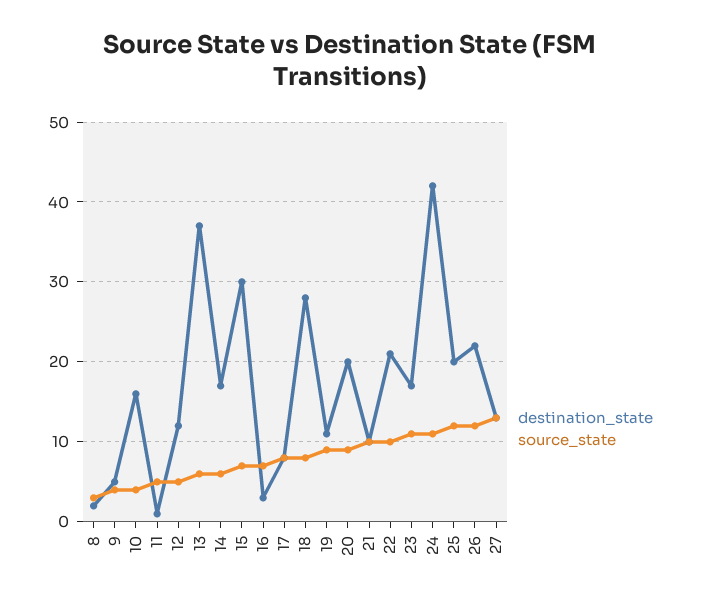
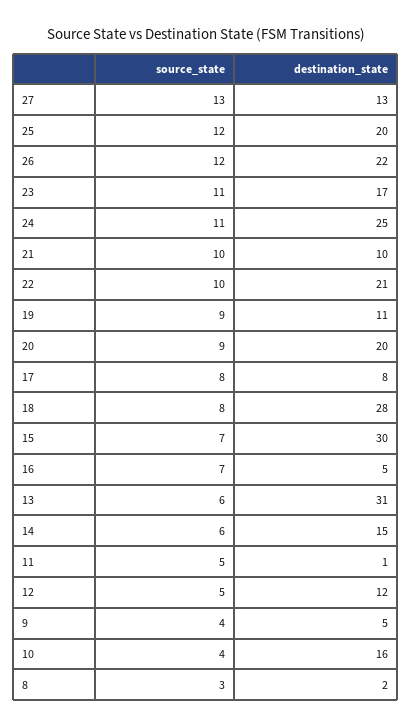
  {
    "destination_state": {
      "8": 2,
      "9": 5,
      "10": 16,
      "11": 1,
      "12": 12,
-     "13": 37,
+     "13": 31,
-     "14": 17,
+     "14": 15,
      "15": 30,
-     "16": 3,
+     "16": 5,
      "17": 8,
      "18": 28,
      "19": 11,
      "20": 20,
      "21": 10,
      "22": 21,
      "23": 17,
-     "24": 42,
+     "24": 25,
      "25": 20,
      "26": 22,
      "27": 13
    },
    "source_state": {
      "8": 3,
      "9": 4,
      "10": 4,
      "11": 5,
      "12": 5,
      "13": 6,
      "14": 6,
      "15": 7,
      "16": 7,
      "17": 8,
      "18": 8,
      "19": 9,
      "20": 9,
      "21": 10,
      "22": 10,
      "23": 11,
      "24": 11,
      "25": 12,
      "26": 12,
      "27": 13
    }
  }

